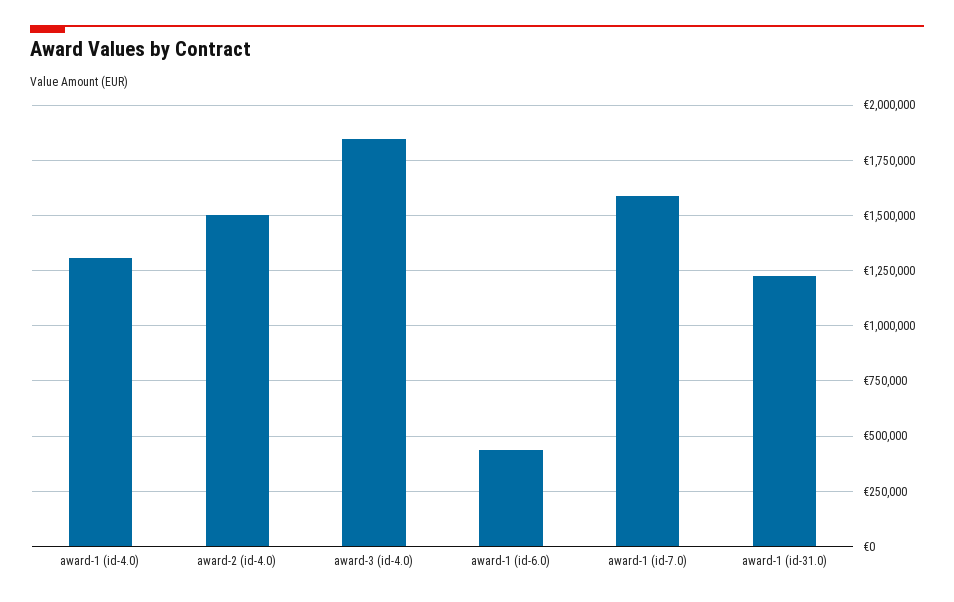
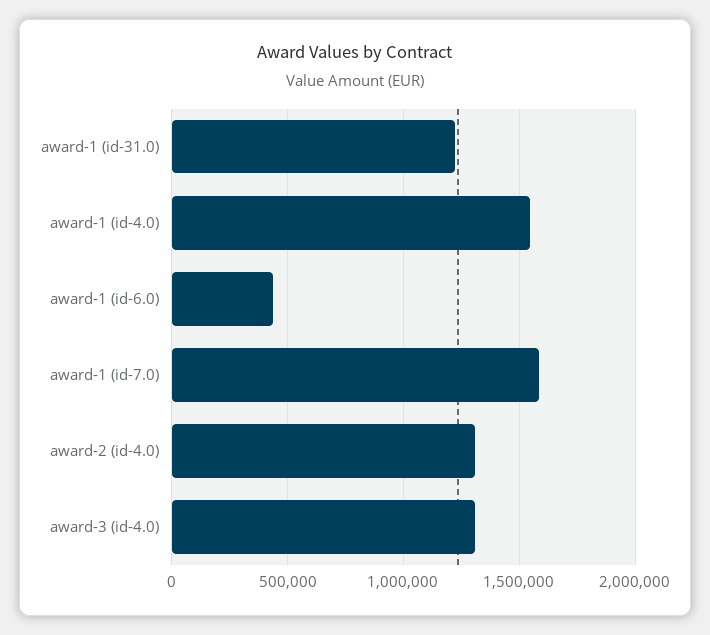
  {
-   "award-1 (id-4.0)": 1300000,
+   "award-1 (id-4.0)": 1550000,
-   "award-2 (id-4.0)": 1500000,
+   "award-2 (id-4.0)": 1300000,
-   "award-3 (id-4.0)": 1850000,
+   "award-3 (id-4.0)": 1300000,
    "award-1 (id-6.0)": 450000,
    "award-1 (id-7.0)": 1600000,
    "award-1 (id-31.0)": 1200000
  }

